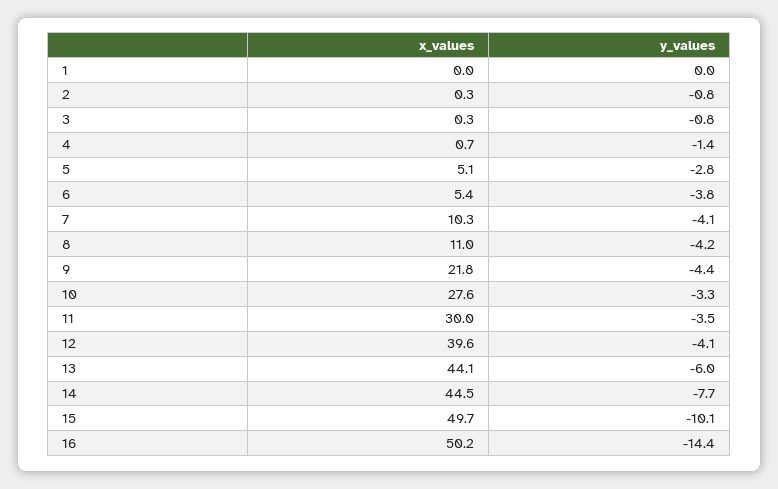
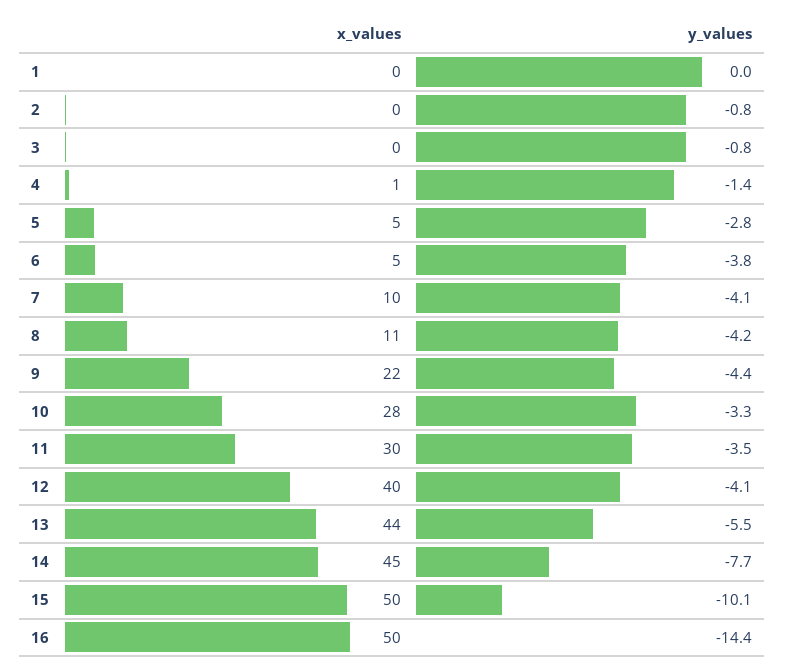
  {
    "x_values": {
      "1": 0,
      "2": 0.3,
      "3": 0.3,
      "4": 0.7,
      "5": 5.1,
      "6": 5.4,
      "7": 10.3,
      "8": 11,
      "9": 21.8,
      "10": 27.6,
      "11": 30,
      "12": 39.6,
      "13": 44.1,
      "14": 44.5,
      "15": 49.7,
      "16": 50.2
    },
    "y_values": {
      "1": 0,
      "2": -0.8,
      "3": -0.8,
      "4": -1.4,
      "5": -2.8,
      "6": -3.8,
      "7": -4.1,
      "8": -4.2,
      "9": -4.4,
      "10": -3.3,
      "11": -3.5,
      "12": -4.1,
-     "13": -6,
+     "13": -5.5,
      "14": -7.7,
      "15": -10.1,
      "16": -14.4
    }
  }

